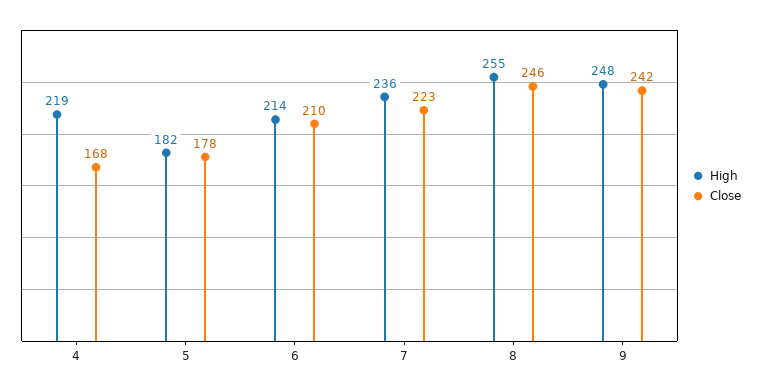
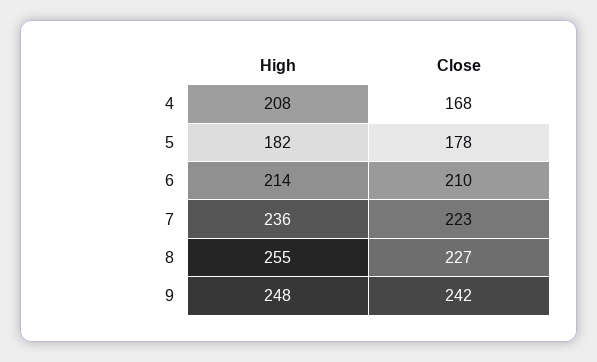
  {
    "High": {
-     "4": 219,
+     "4": 208,
      "5": 182,
      "6": 214,
      "7": 236,
      "8": 255,
      "9": 248
    },
    "Close": {
      "4": 168,
      "5": 178,
      "6": 210,
      "7": 223,
-     "8": 246,
+     "8": 227,
      "9": 242
    }
  }

